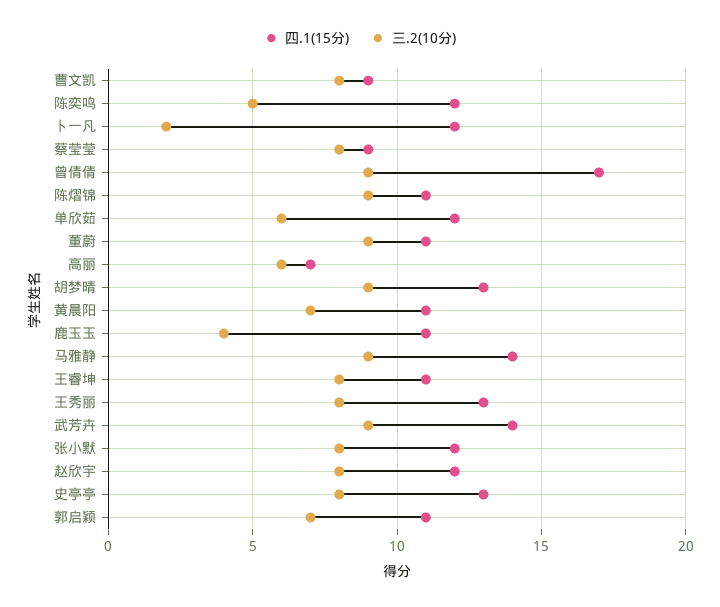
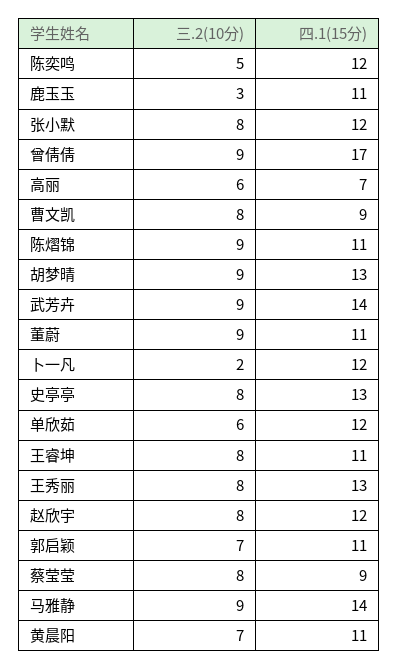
  {
    "四.1(15分)": {
      "曹文凯": 9,
      "陈奕鸣": 12,
      "卜一凡": 12,
      "蔡莹莹": 9,
      "曾倩倩": 17,
      "陈熠锦": 11,
      "单欣茹": 12,
      "董蔚": 11,
      "高丽": 7,
      "胡梦晴": 13,
      "黄晨阳": 11,
      "鹿玉玉": 11,
      "马雅静": 14,
      "王睿坤": 11,
      "王秀丽": 13,
      "武芳卉": 14,
      "张小默": 12,
      "赵欣宇": 12,
      "史亭亭": 13,
      "郭启颖": 11
    },
    "三.2(10分)": {
      "曹文凯": 8,
      "陈奕鸣": 5,
      "卜一凡": 2,
      "蔡莹莹": 8,
      "曾倩倩": 9,
      "陈熠锦": 9,
      "单欣茹": 6,
      "董蔚": 9,
      "高丽": 6,
      "胡梦晴": 9,
      "黄晨阳": 7,
-     "鹿玉玉": 4,
+     "鹿玉玉": 3,
      "马雅静": 9,
      "王睿坤": 8,
      "王秀丽": 8,
      "武芳卉": 9,
      "张小默": 8,
      "赵欣宇": 8,
      "史亭亭": 8,
      "郭启颖": 7
    }
  }

